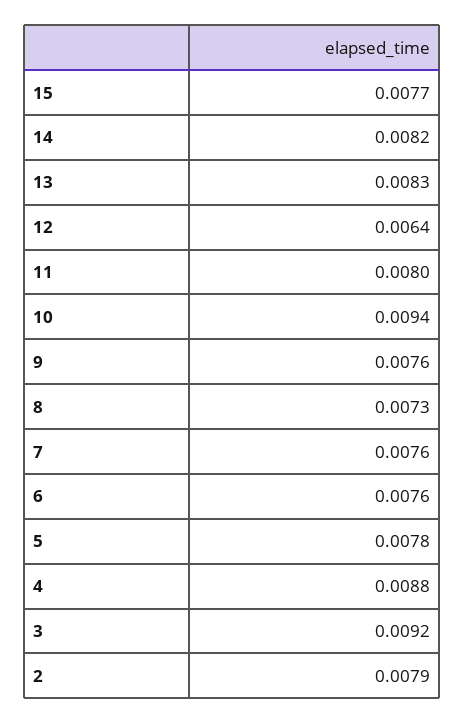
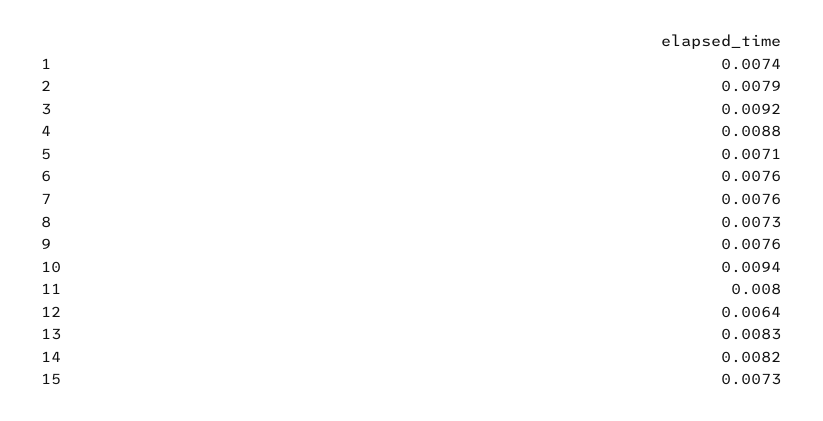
  {
-   "15": 0.0077,
+   "15": 0.0073,
    "14": 0.0082,
    "13": 0.0083,
    "12": 0.0064,
    "11": 0.008,
    "10": 0.0094,
    "9": 0.0076,
    "8": 0.0073,
    "7": 0.0076,
    "6": 0.0076,
-   "5": 0.0078,
+   "5": 0.0071,
    "4": 0.0088,
    "3": 0.0092,
-   "2": 0.0079
+   "2": 0.0079,
+   "1": 0.0074
  }

